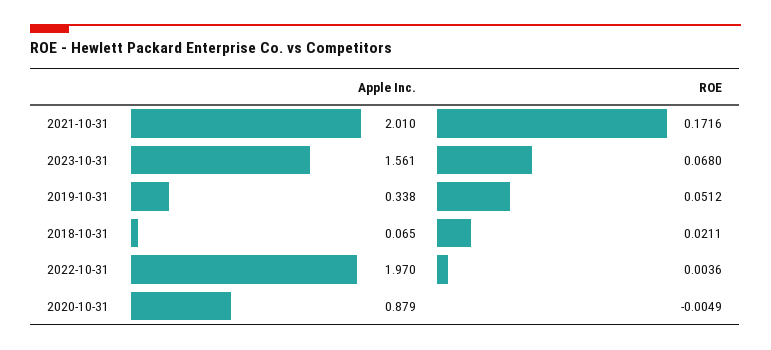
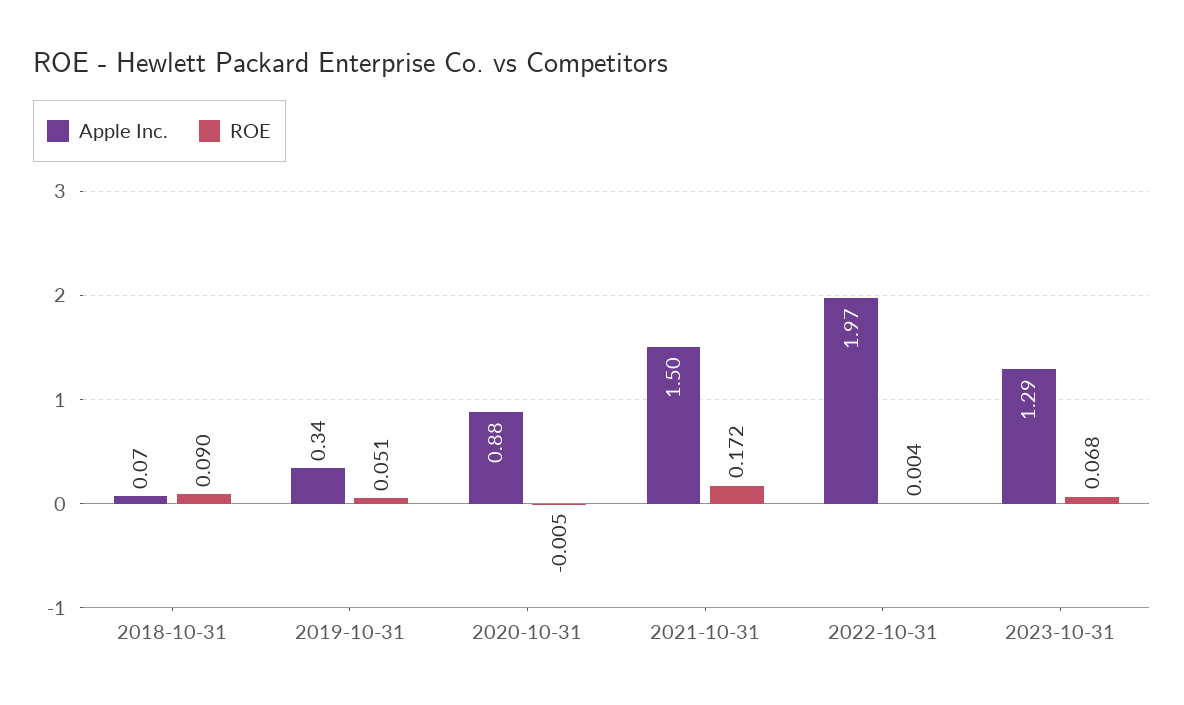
  {
    "Apple Inc.": {
-     "2021-10-31": 2.01,
+     "2021-10-31": 1.5,
-     "2023-10-31": 1.561,
+     "2023-10-31": 1.29,
      "2019-10-31": 0.338,
      "2018-10-31": 0.065,
      "2022-10-31": 1.97,
      "2020-10-31": 0.879
    },
    "ROE": {
      "2021-10-31": 0.1716,
      "2023-10-31": 0.068,
      "2019-10-31": 0.0512,
-     "2018-10-31": 0.0211,
+     "2018-10-31": 0.09,
      "2022-10-31": 0.0036,
      "2020-10-31": -0.0049
    }
  }

